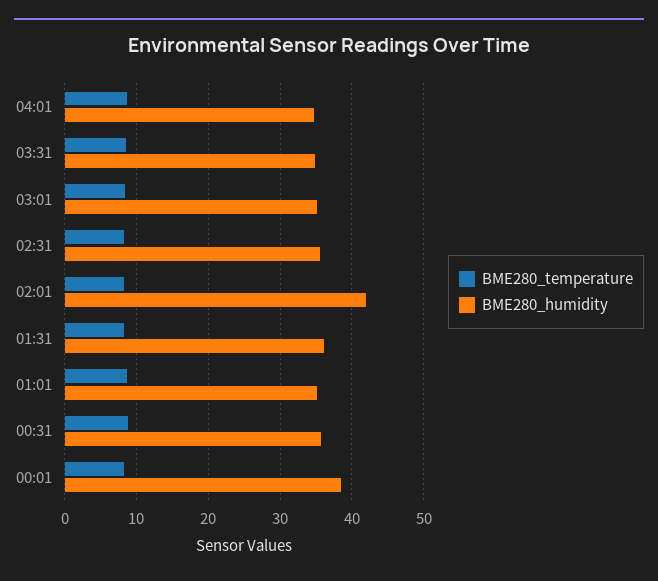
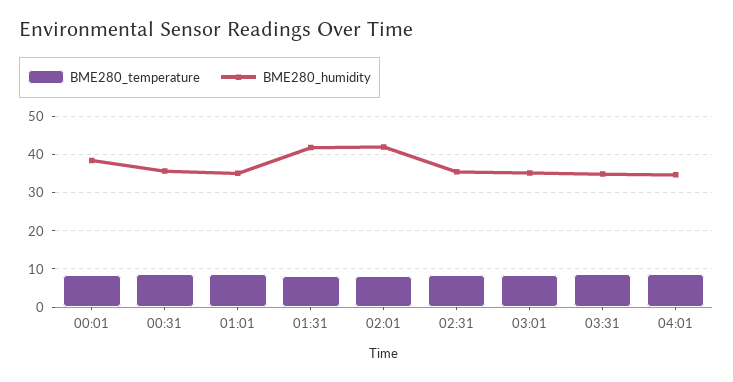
  {
    "BME280_temperature": {
      "04:01": 9,
      "03:31": 9,
      "03:01": 8,
      "02:31": 8,
      "02:01": 8,
      "01:31": 8,
      "01:01": 9,
      "00:31": 9,
      "00:01": 8
    },
    "BME280_humidity": {
      "04:01": 35,
      "03:31": 35,
      "03:01": 35,
      "02:31": 36,
      "02:01": 42,
-     "01:31": 36,
+     "01:31": 42,
      "01:01": 35,
      "00:31": 36,
      "00:01": 38
    }
  }

